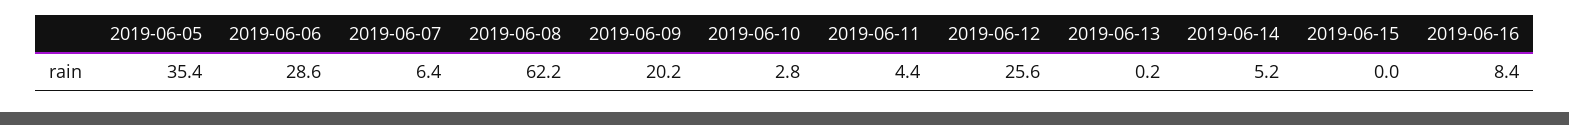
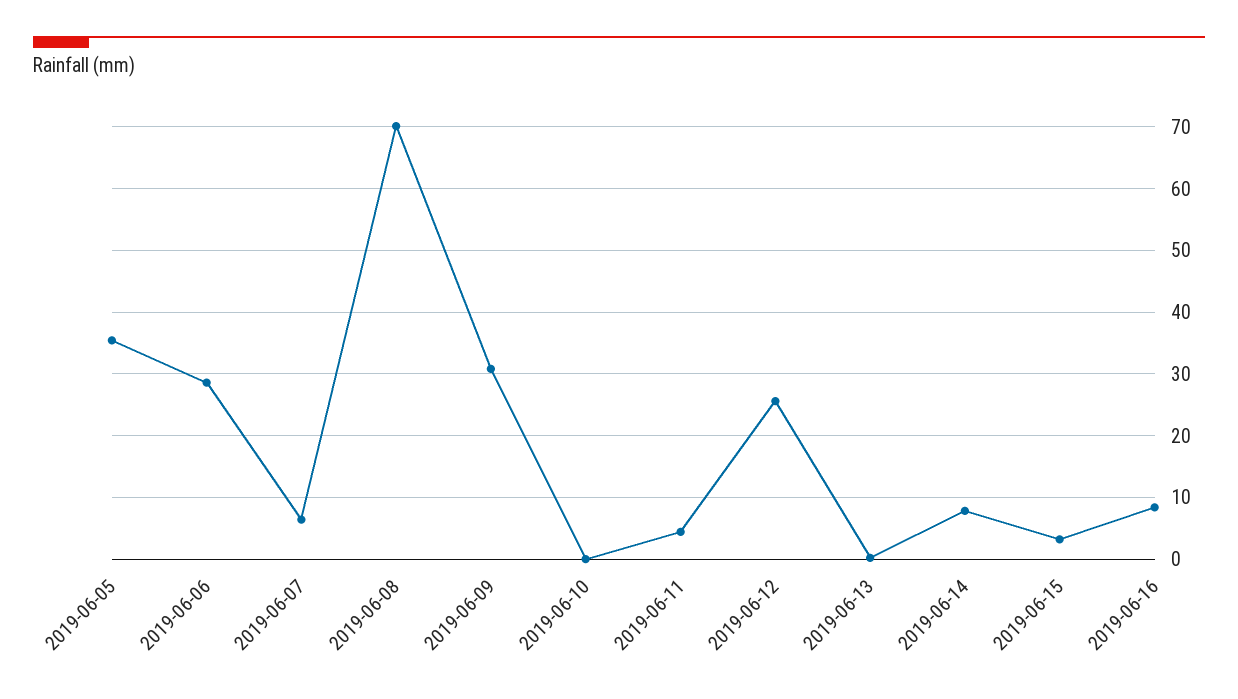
  {
    "2019-06-05": 35.4,
    "2019-06-06": 28.6,
    "2019-06-07": 6.4,
-   "2019-06-08": 62.2,
+   "2019-06-08": 70,
-   "2019-06-09": 20.2,
+   "2019-06-09": 31,
-   "2019-06-10": 2.8,
+   "2019-06-10": 0,
    "2019-06-11": 4.4,
    "2019-06-12": 25.6,
    "2019-06-13": 0.2,
-   "2019-06-14": 5.2,
+   "2019-06-14": 8,
-   "2019-06-15": 0,
+   "2019-06-15": 3,
    "2019-06-16": 8.4
  }

